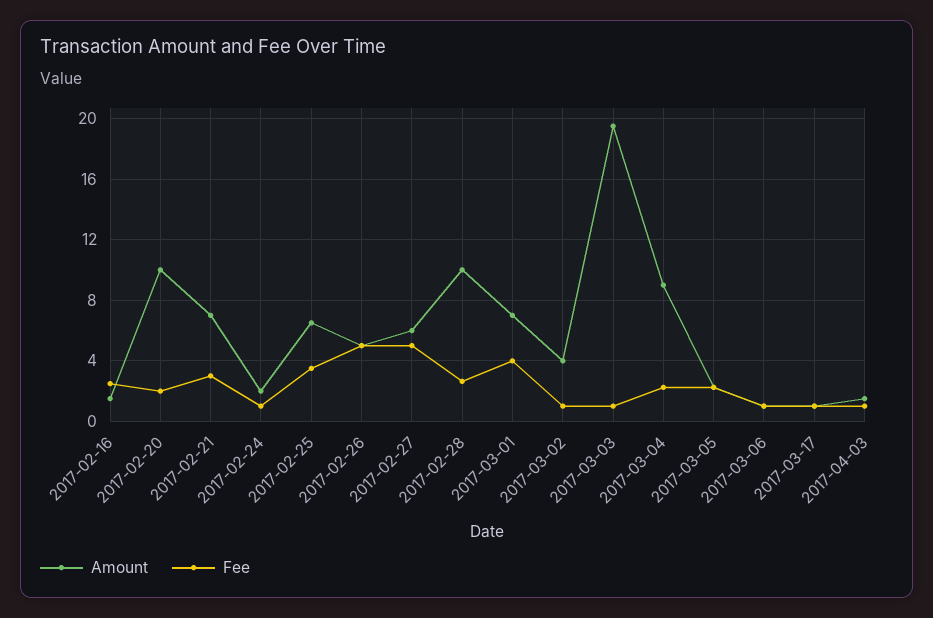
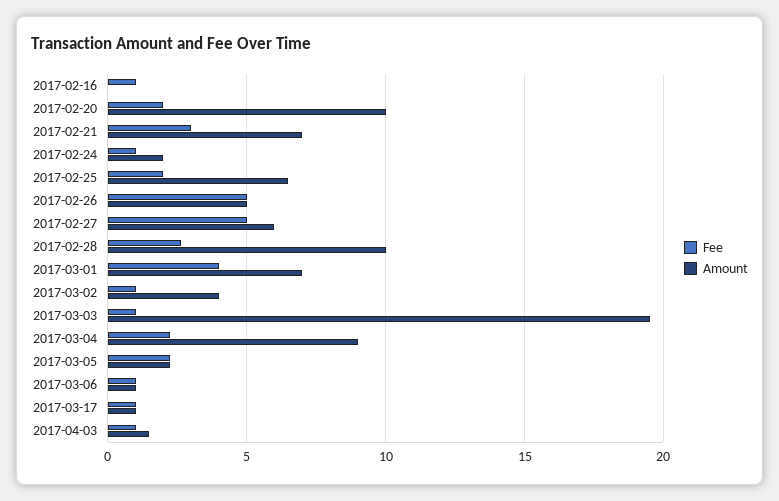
  {
    "Amount": {
-     "2017-02-16": 1.5,
+     "2017-02-16": 0,
      "2017-02-20": 10,
      "2017-02-21": 7,
      "2017-02-24": 2,
      "2017-02-25": 6.5,
      "2017-02-26": 5,
      "2017-02-27": 6,
      "2017-02-28": 10,
      "2017-03-01": 7,
      "2017-03-02": 4,
      "2017-03-03": 19.5,
      "2017-03-04": 9,
      "2017-03-05": 2.5,
      "2017-03-06": 1,
      "2017-03-17": 1,
      "2017-04-03": 1.5
    },
    "Fee": {
-     "2017-02-16": 2.5,
+     "2017-02-16": 1,
      "2017-02-20": 2,
      "2017-02-21": 3,
      "2017-02-24": 1,
-     "2017-02-25": 3.5,
+     "2017-02-25": 2,
      "2017-02-26": 5,
      "2017-02-27": 5,
      "2017-02-28": 2.5,
      "2017-03-01": 4,
      "2017-03-02": 1,
      "2017-03-03": 1,
      "2017-03-04": 2.5,
      "2017-03-05": 2.5,
      "2017-03-06": 1,
      "2017-03-17": 1,
      "2017-04-03": 1
    }
  }

